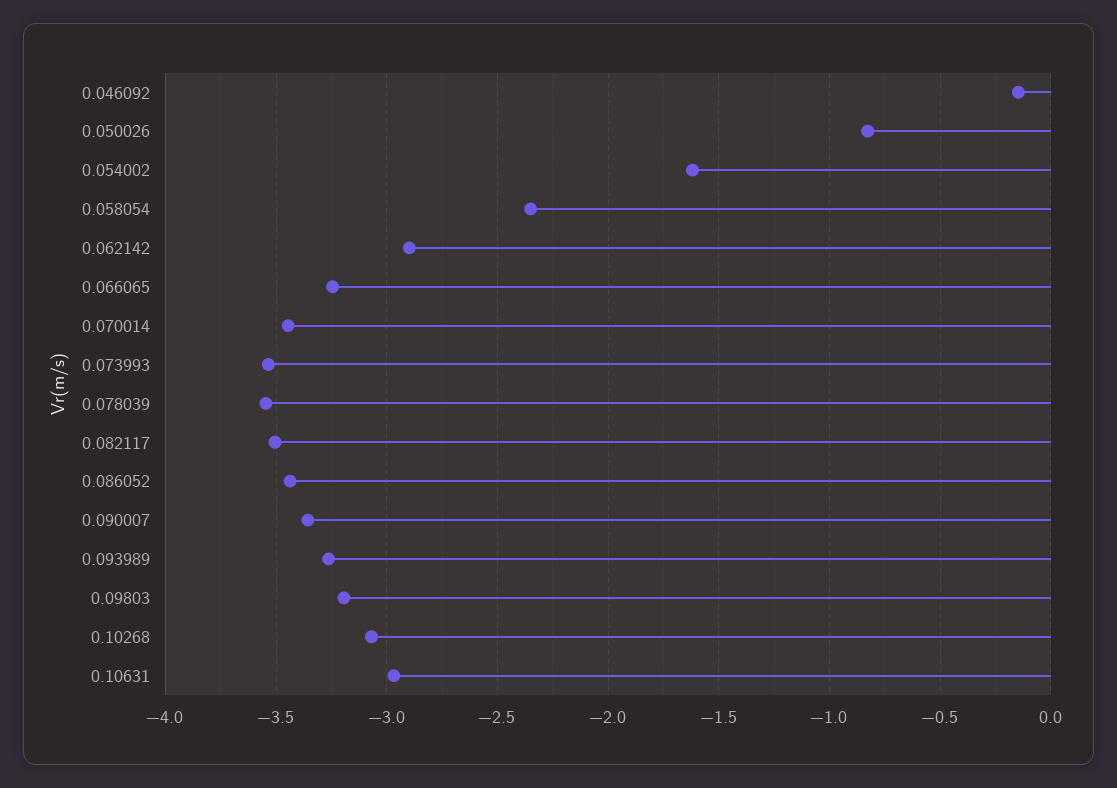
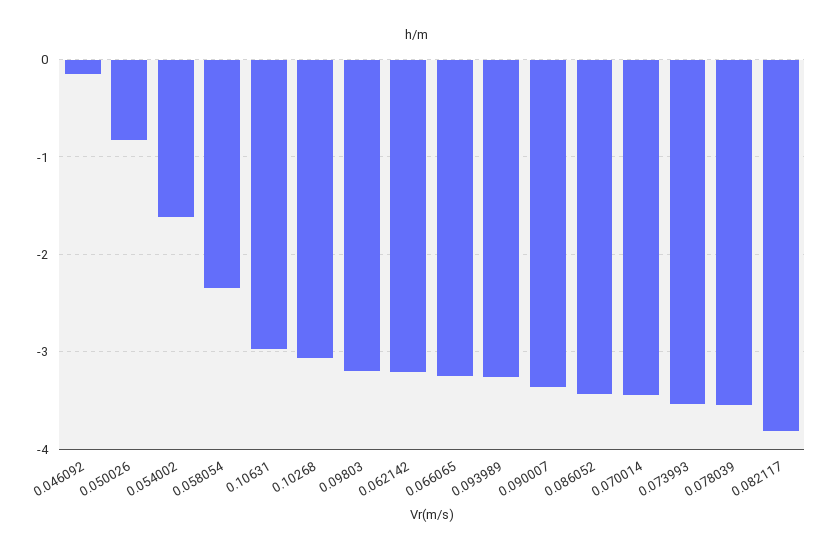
  {
    "0.046092": -0.15,
    "0.050026": -0.85,
    "0.054002": -1.6,
    "0.058054": -2.35,
-   "0.062142": -2.9,
+   "0.062142": -3.2,
    "0.066065": -3.25,
    "0.070014": -3.45,
    "0.073993": -3.55,
    "0.078039": -3.55,
-   "0.082117": -3.5,
+   "0.082117": -3.8,
    "0.086052": -3.45,
    "0.090007": -3.35,
    "0.093989": -3.25,
    "0.09803": -3.2,
    "0.10268": -3.05,
    "0.10631": -2.95
  }

